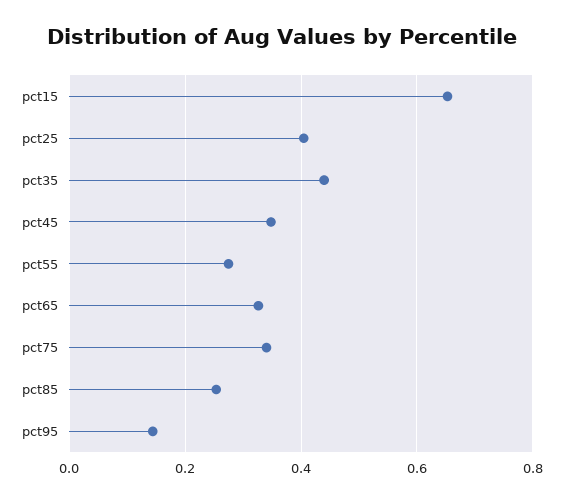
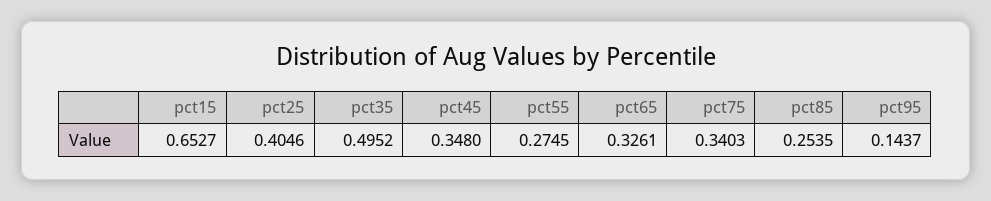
  {
    "pct15": 0.6527,
    "pct25": 0.4046,
-   "pct35": 0.44,
+   "pct35": 0.4952,
    "pct45": 0.348,
    "pct55": 0.2745,
    "pct65": 0.3261,
    "pct75": 0.3403,
    "pct85": 0.2535,
    "pct95": 0.1437
  }

